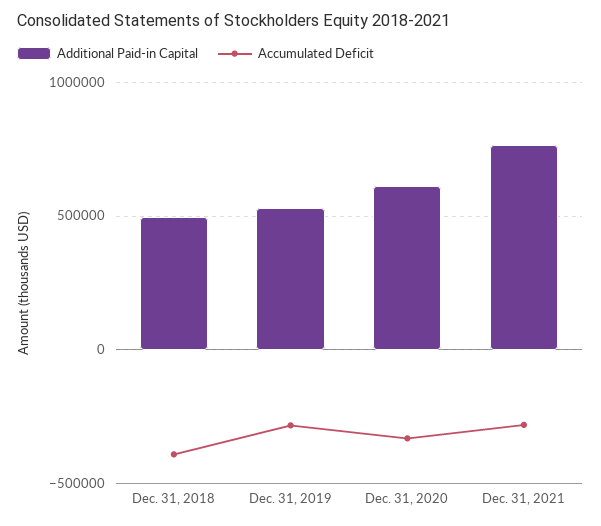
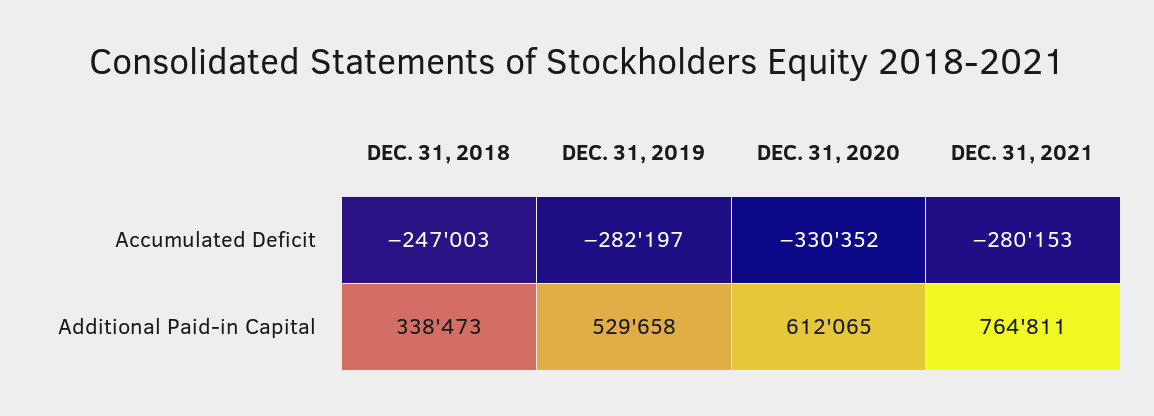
  {
    "Additional Paid-in Capital": {
-     "Dec. 31, 2018": 500000,
+     "Dec. 31, 2018": 338473,
      "Dec. 31, 2019": 529658,
      "Dec. 31, 2020": 612065,
      "Dec. 31, 2021": 764811
    },
    "Accumulated Deficit": {
-     "Dec. 31, 2018": -400000,
+     "Dec. 31, 2018": -247003,
      "Dec. 31, 2019": -282197,
      "Dec. 31, 2020": -330352,
      "Dec. 31, 2021": -280153
    }
  }

